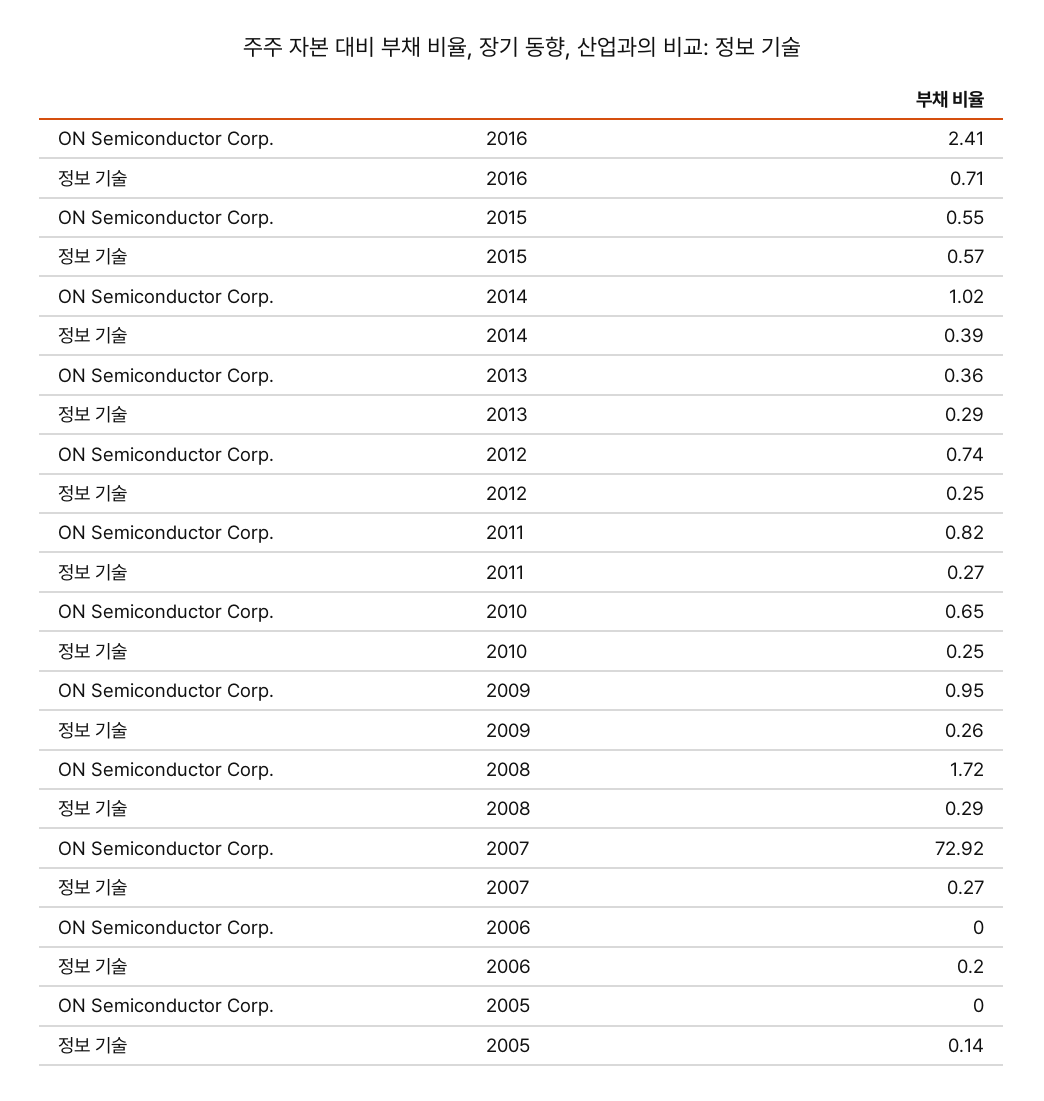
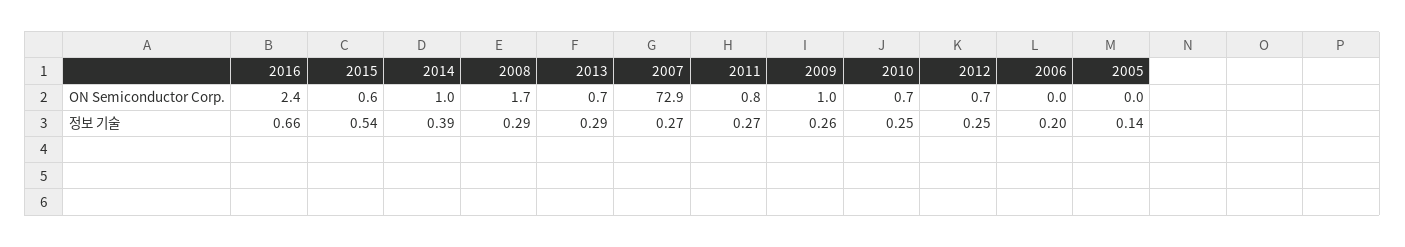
  {
    "ON Semiconductor Corp.": {
      "2016": 2.41,
      "2015": 0.55,
      "2014": 1.02,
-     "2013": 0.36,
+     "2013": 0.7,
      "2012": 0.74,
      "2011": 0.82,
      "2010": 0.65,
      "2009": 0.95,
      "2008": 1.72,
      "2007": 72.92,
      "2006": 0,
      "2005": 0
    },
    "정보 기술": {
-     "2016": 0.71,
+     "2016": 0.66,
-     "2015": 0.57,
+     "2015": 0.54,
      "2014": 0.39,
      "2013": 0.29,
      "2012": 0.25,
      "2011": 0.27,
      "2010": 0.25,
      "2009": 0.26,
      "2008": 0.29,
      "2007": 0.27,
      "2006": 0.2,
      "2005": 0.14
    }
  }

